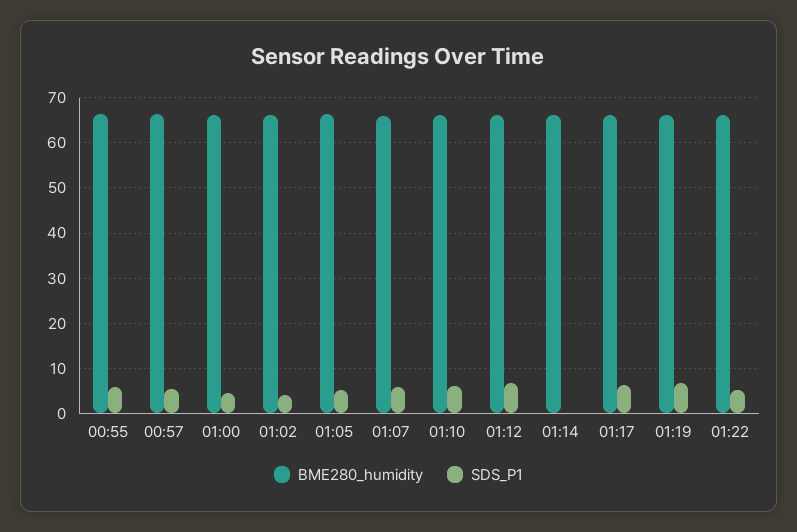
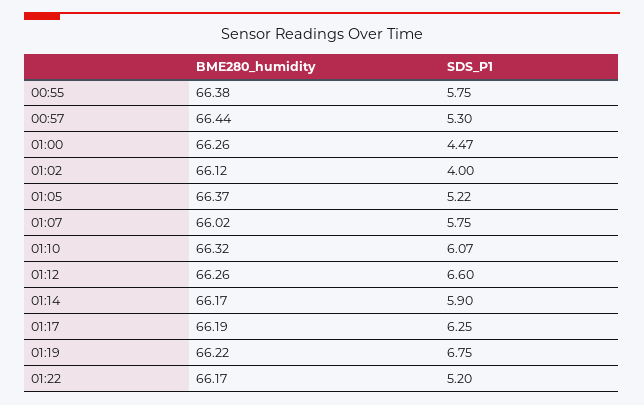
  {
    "BME280_humidity": {
      "00:55": 66.38,
      "00:57": 66.44,
      "01:00": 66.26,
      "01:02": 66.12,
      "01:05": 66.37,
      "01:07": 66.02,
      "01:10": 66.32,
      "01:12": 66.26,
      "01:14": 66.17,
      "01:17": 66.19,
      "01:19": 66.22,
      "01:22": 66.17
    },
    "SDS_P1": {
      "00:55": 5.75,
      "00:57": 5.3,
      "01:00": 4.47,
      "01:02": 4,
      "01:05": 5.22,
      "01:07": 5.75,
      "01:10": 6.07,
      "01:12": 6.6,
-     "01:14": 0,
+     "01:14": 5.9,
      "01:17": 6.25,
      "01:19": 6.75,
      "01:22": 5.2
    }
  }

